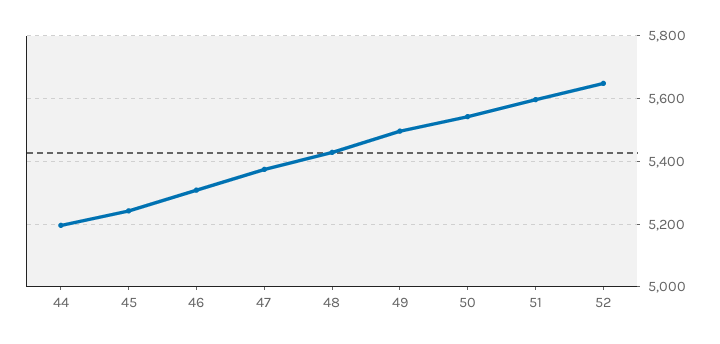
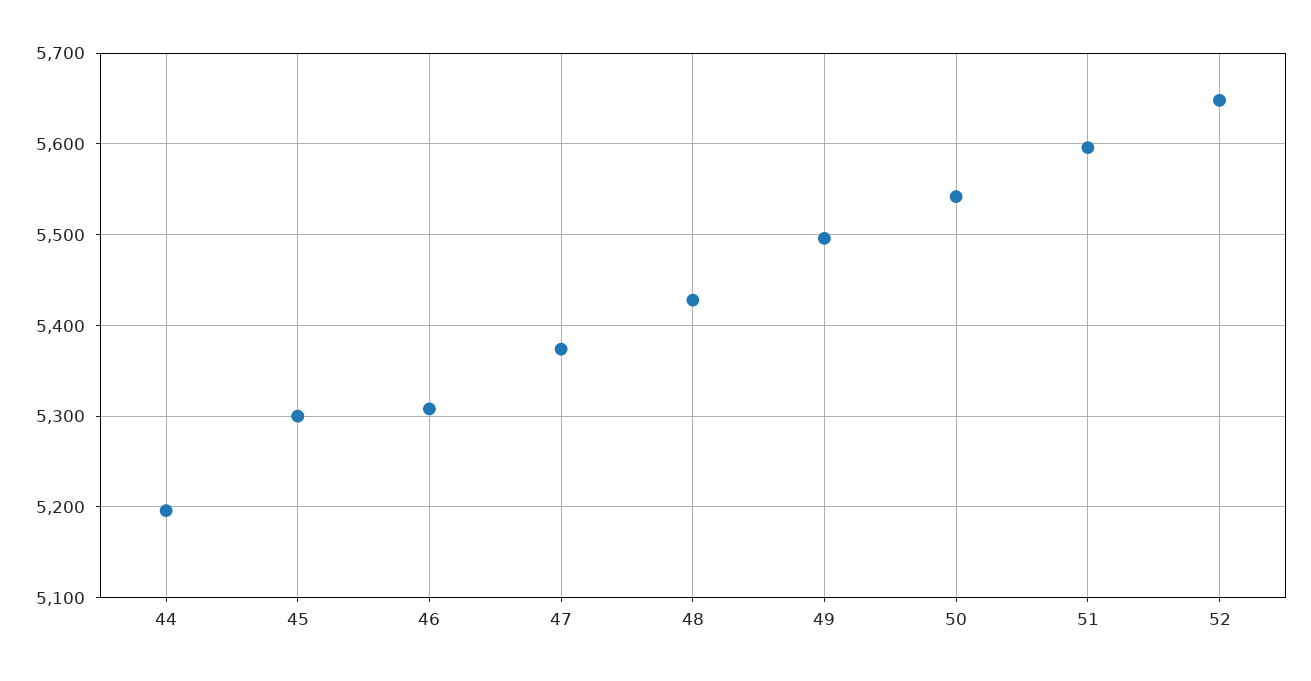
  {
    "44": 5200,
-   "45": 5240,
+   "45": 5300,
    "46": 5310,
    "47": 5370,
    "48": 5430,
    "49": 5500,
    "50": 5540,
    "51": 5600,
    "52": 5650
  }

